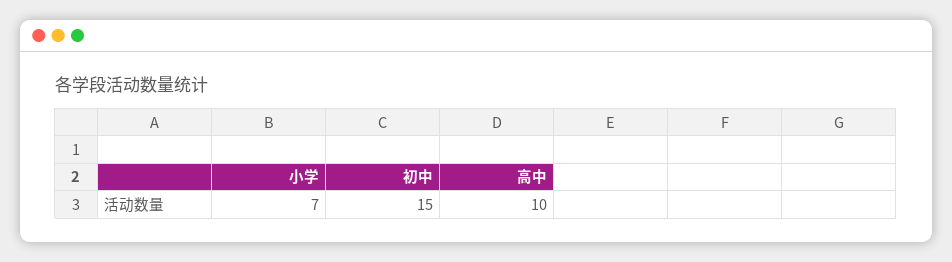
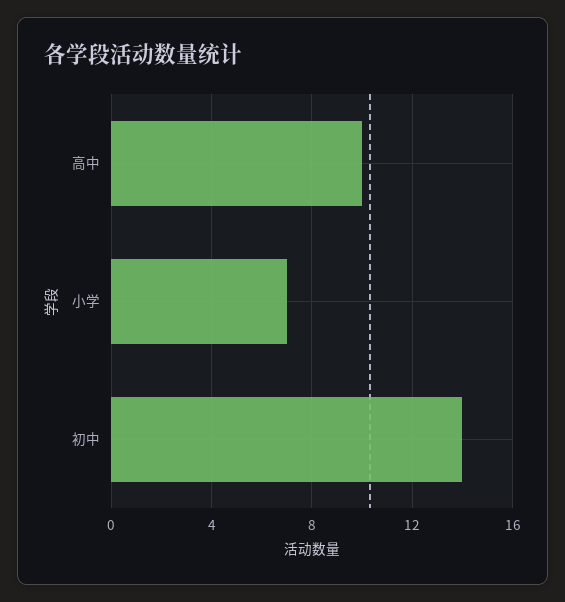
  {
    "小学": 7,
-   "初中": 15,
+   "初中": 14,
    "高中": 10
  }

